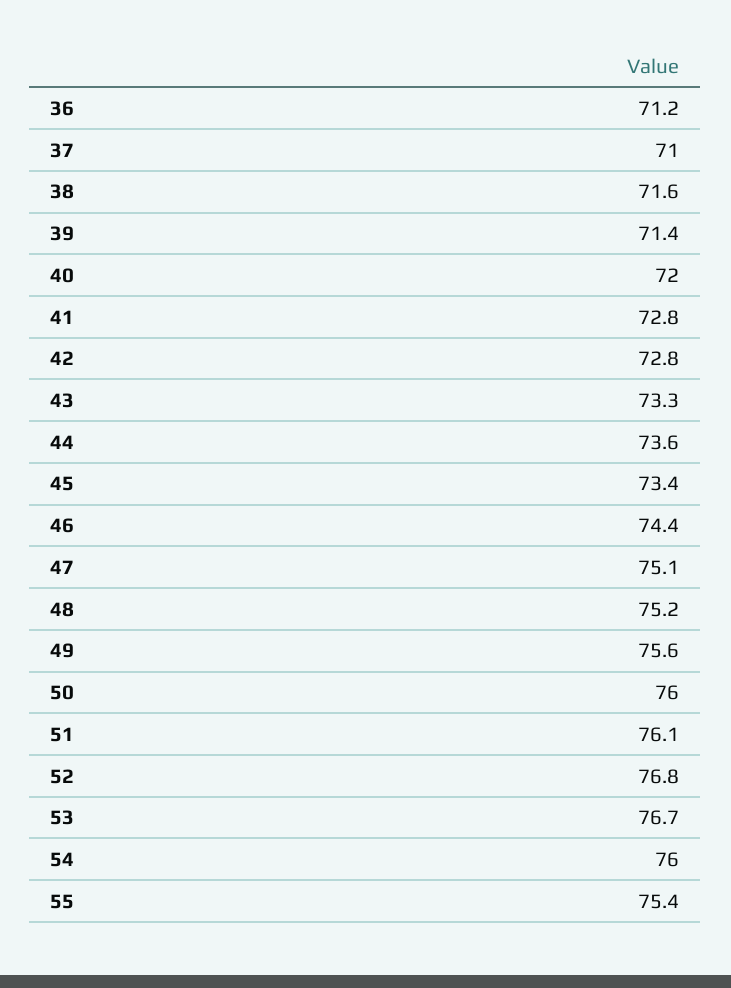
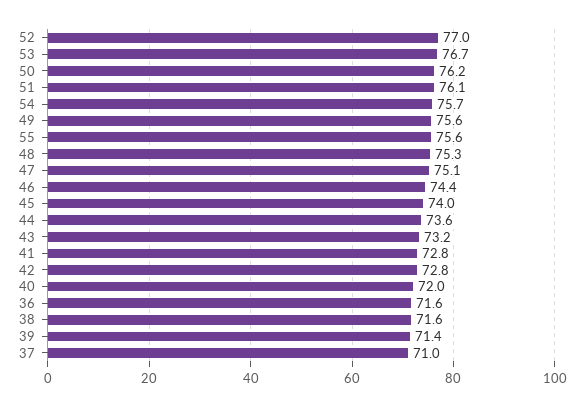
  {
-   "36": 71.2,
+   "36": 71.6,
    "37": 71,
    "38": 71.6,
    "39": 71.4,
    "40": 72,
    "41": 72.8,
    "42": 72.8,
-   "43": 73.3,
+   "43": 73.2,
    "44": 73.6,
-   "45": 73.4,
+   "45": 74,
    "46": 74.4,
    "47": 75.1,
-   "48": 75.2,
+   "48": 75.3,
    "49": 75.6,
-   "50": 76,
+   "50": 76.2,
    "51": 76.1,
-   "52": 76.8,
+   "52": 77,
    "53": 76.7,
-   "54": 76,
+   "54": 75.7,
-   "55": 75.4
+   "55": 75.6
  }

